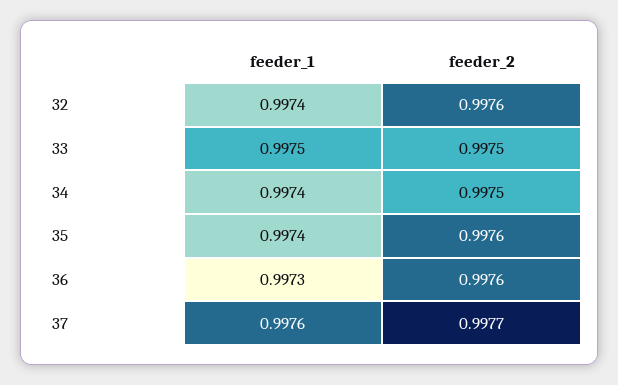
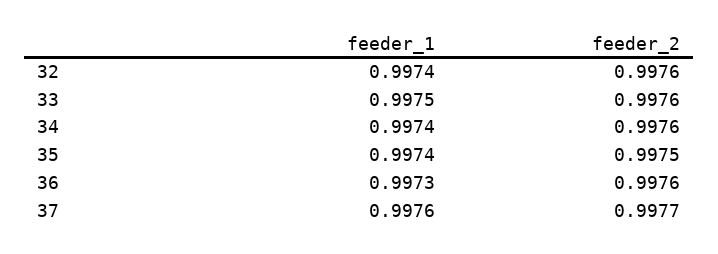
  {
    "feeder_1": {
      "32": 0.9974,
      "33": 0.9975,
      "34": 0.9974,
      "35": 0.9974,
      "36": 0.9973,
      "37": 0.9976
    },
    "feeder_2": {
      "32": 0.9976,
-     "33": 0.9975,
+     "33": 0.9976,
-     "34": 0.9975,
+     "34": 0.9976,
-     "35": 0.9976,
+     "35": 0.9975,
      "36": 0.9976,
      "37": 0.9977
    }
  }

